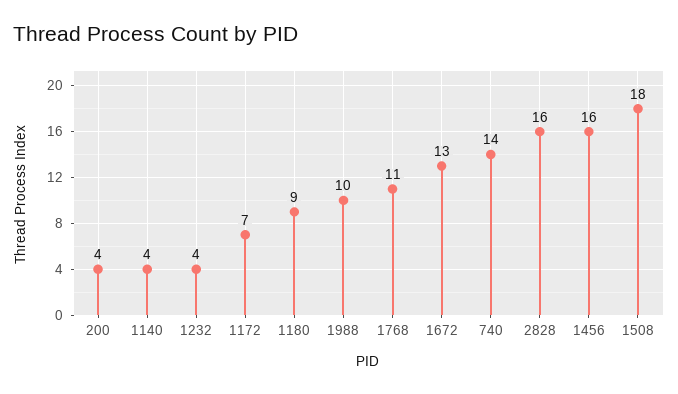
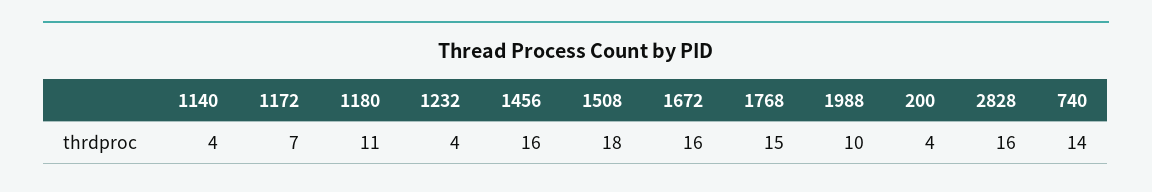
  {
    "200": 4,
    "1140": 4,
    "1232": 4,
    "1172": 7,
-   "1180": 9,
+   "1180": 11,
    "1988": 10,
-   "1768": 11,
+   "1768": 15,
-   "1672": 13,
+   "1672": 16,
    "740": 14,
    "2828": 16,
    "1456": 16,
    "1508": 18
  }

